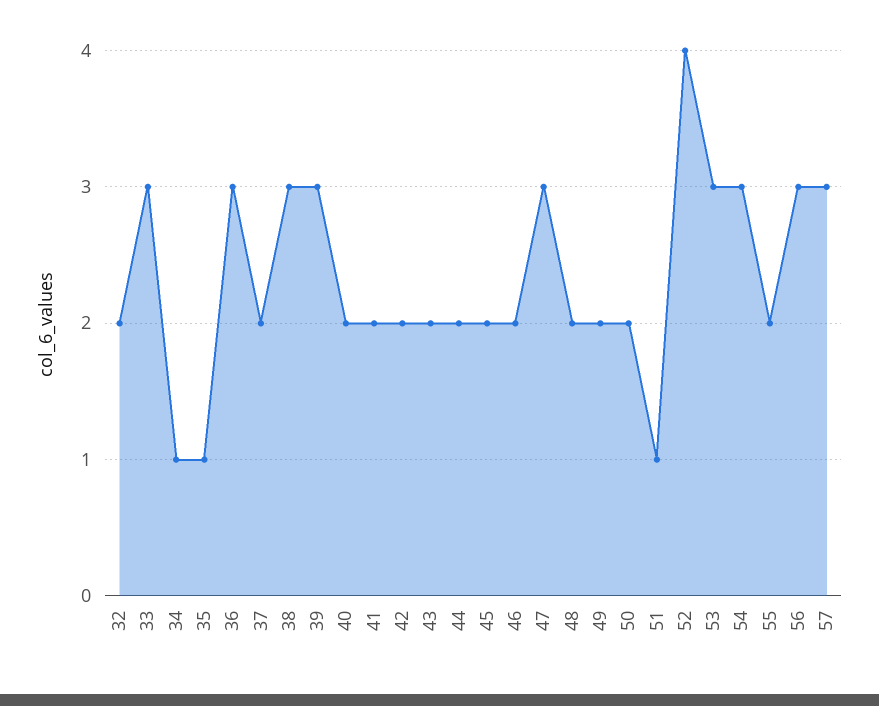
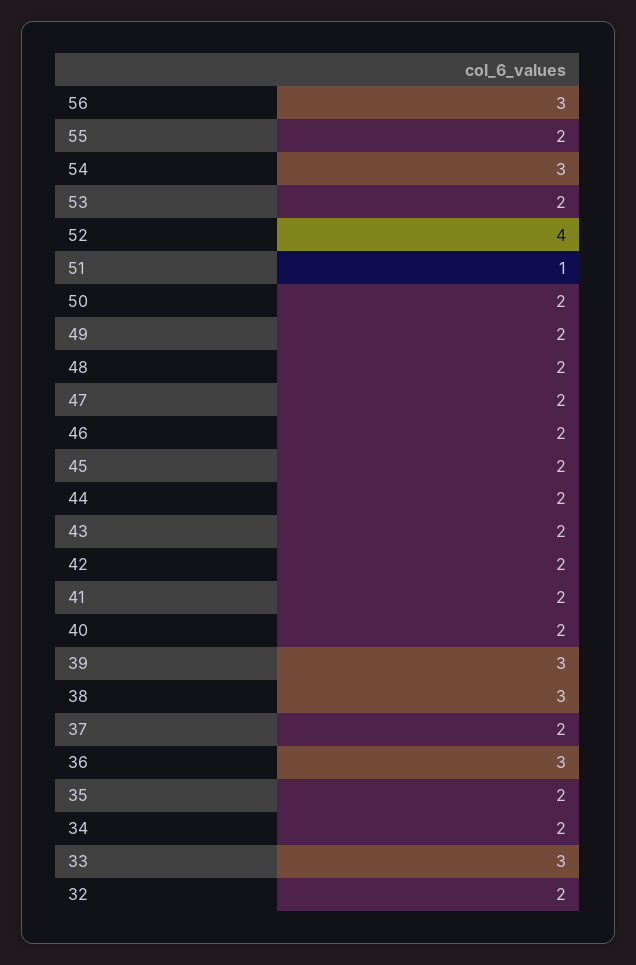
  {
    "32": 2,
    "33": 3,
-   "34": 1,
+   "34": 2,
-   "35": 1,
+   "35": 2,
    "36": 3,
    "37": 2,
    "38": 3,
    "39": 3,
    "40": 2,
    "41": 2,
    "42": 2,
    "43": 2,
    "44": 2,
    "45": 2,
    "46": 2,
-   "47": 3,
+   "47": 2,
    "48": 2,
    "49": 2,
    "50": 2,
    "51": 1,
    "52": 4,
-   "53": 3,
+   "53": 2,
    "54": 3,
    "55": 2,
-   "56": 3,
+   "56": 3
-   "57": 3
  }

